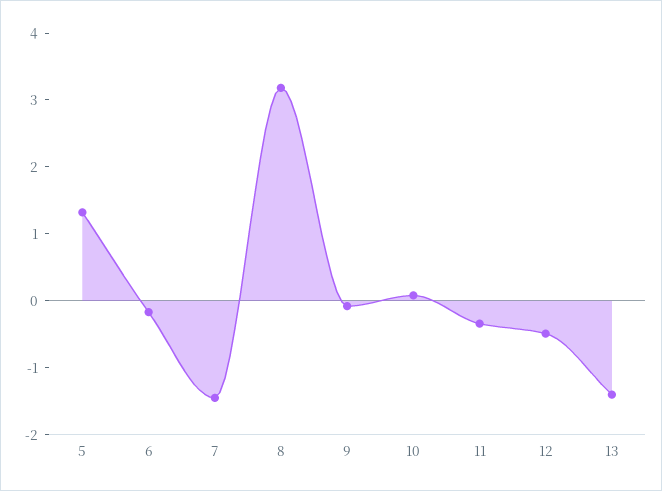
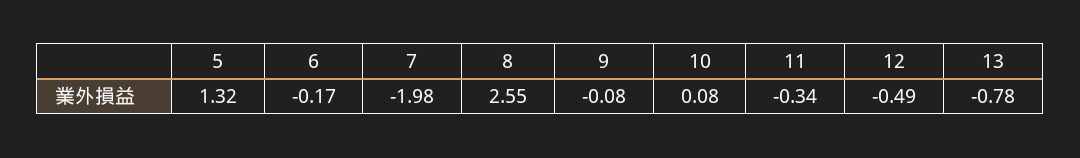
  {
    "5": 1.32,
    "6": -0.17,
-   "7": -1.4,
+   "7": -1.98,
-   "8": 3.2,
+   "8": 2.55,
    "9": -0.08,
    "10": 0.08,
    "11": -0.34,
    "12": -0.49,
-   "13": -1.4
+   "13": -0.78
  }

